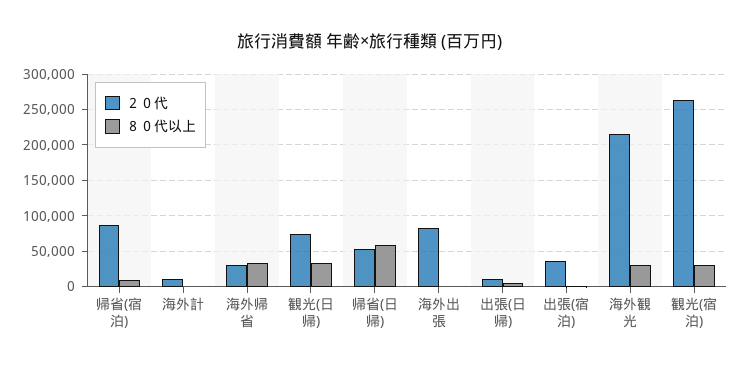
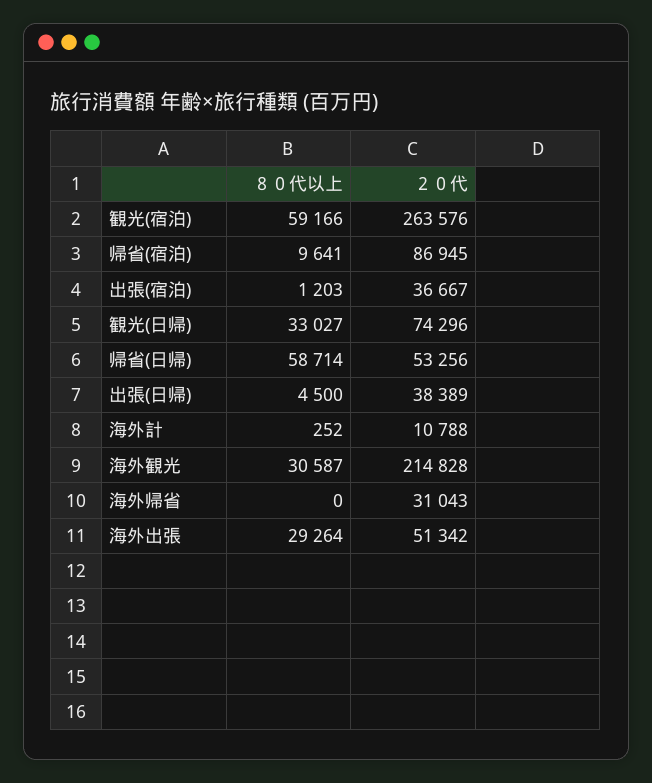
  {
    "２０代": {
      "帰省(宿泊)": 86945,
      "海外計": 10788,
      "海外帰省": 31043,
      "観光(日帰)": 74296,
      "帰省(日帰)": 53256,
-     "海外出張": 80000,
+     "海外出張": 51342,
-     "出張(日帰)": 10000,
+     "出張(日帰)": 38389,
      "出張(宿泊)": 36667,
      "海外観光": 214828,
      "観光(宿泊)": 263576
    },
    "８０代以上": {
      "帰省(宿泊)": 9641,
      "海外計": 252,
-     "海外帰省": 30000,
+     "海外帰省": 0,
      "観光(日帰)": 33027,
      "帰省(日帰)": 58714,
-     "海外出張": 0,
+     "海外出張": 29264,
      "出張(日帰)": 4500,
      "出張(宿泊)": 1203,
      "海外観光": 30587,
-     "観光(宿泊)": 30000
+     "観光(宿泊)": 59166
    }
  }

